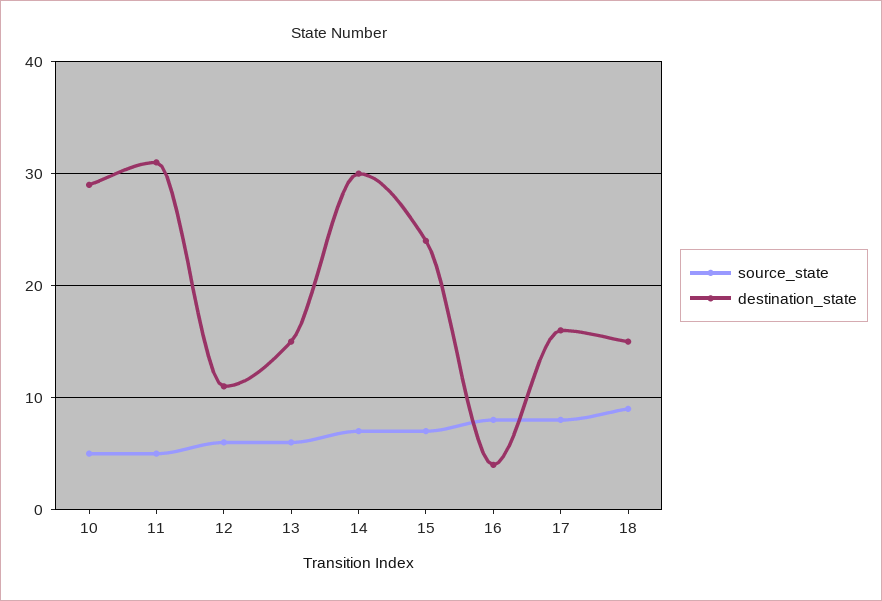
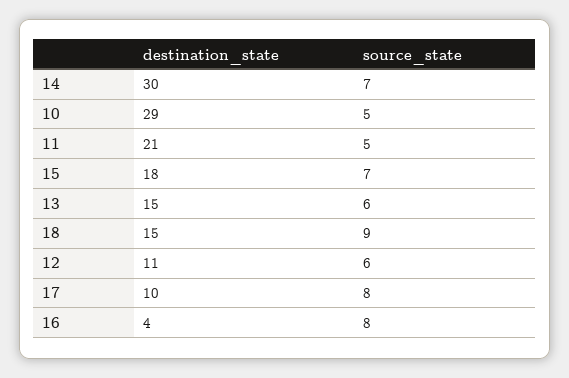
  {
    "source_state": {
      "10": 5,
      "11": 5,
      "12": 6,
      "13": 6,
      "14": 7,
      "15": 7,
      "16": 8,
      "17": 8,
      "18": 9
    },
    "destination_state": {
      "10": 29,
-     "11": 31,
+     "11": 21,
      "12": 11,
      "13": 15,
      "14": 30,
-     "15": 24,
+     "15": 18,
      "16": 4,
-     "17": 16,
+     "17": 10,
      "18": 15
    }
  }

